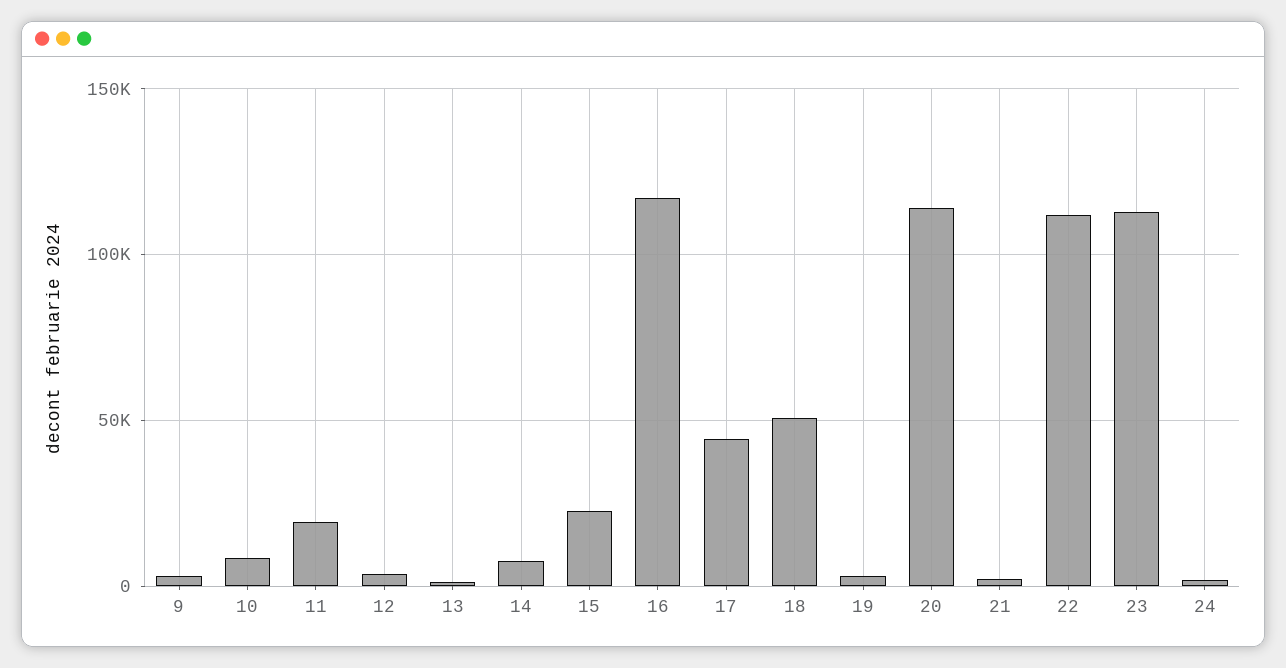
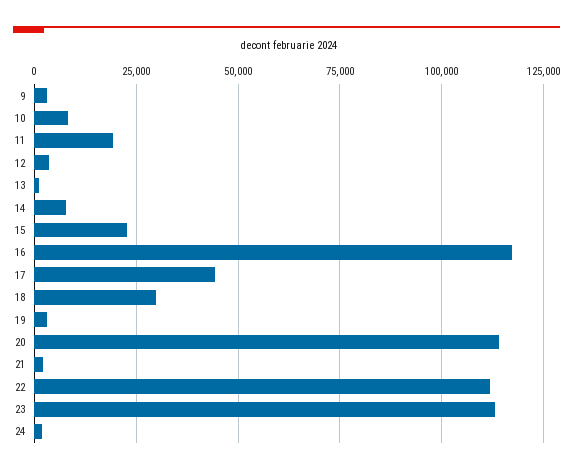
  {
    "9": 2500,
    "10": 7500,
    "11": 20000,
    "12": 2500,
    "13": 0,
    "14": 7500,
    "15": 22500,
    "16": 117500,
    "17": 45000,
-   "18": 50000,
+   "18": 30000,
    "19": 2500,
    "20": 115000,
    "21": 2500,
    "22": 112500,
    "23": 112500,
    "24": 2500
  }

